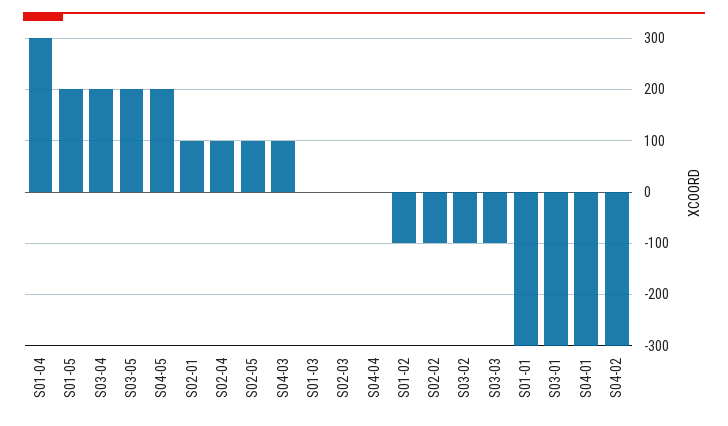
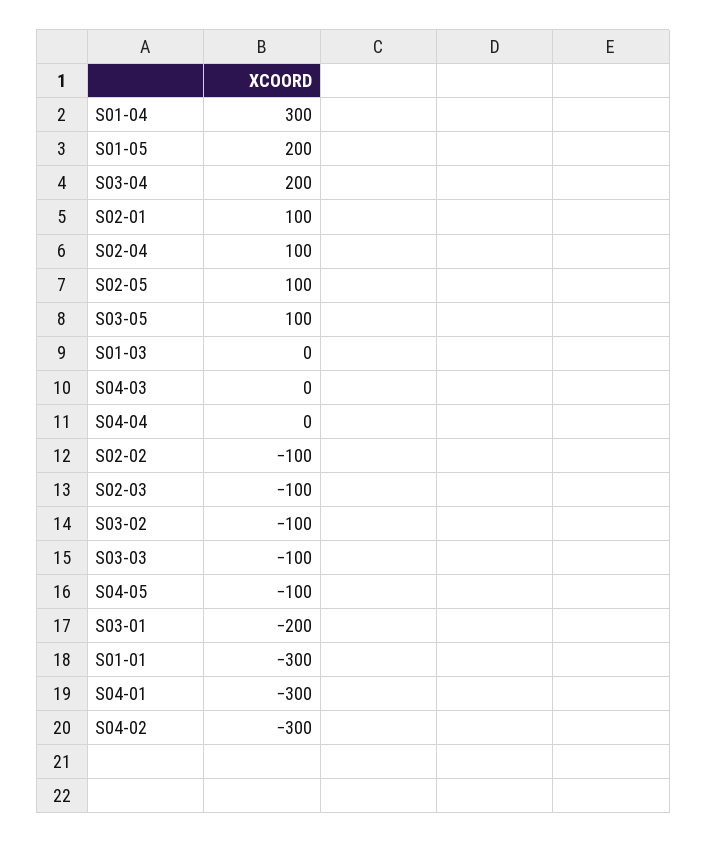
  {
    "S01-04": 300,
    "S01-05": 200,
    "S03-04": 200,
-   "S03-05": 200,
+   "S03-05": 100,
-   "S04-05": 200,
+   "S04-05": -100,
    "S02-01": 100,
    "S02-04": 100,
    "S02-05": 100,
-   "S04-03": 100,
+   "S04-03": 0,
    "S01-03": 0,
-   "S02-03": 0,
+   "S02-03": -100,
    "S04-04": 0,
-   "S01-02": -100,
    "S02-02": -100,
    "S03-02": -100,
    "S03-03": -100,
    "S01-01": -300,
-   "S03-01": -300,
+   "S03-01": -200,
    "S04-01": -300,
    "S04-02": -300
  }

